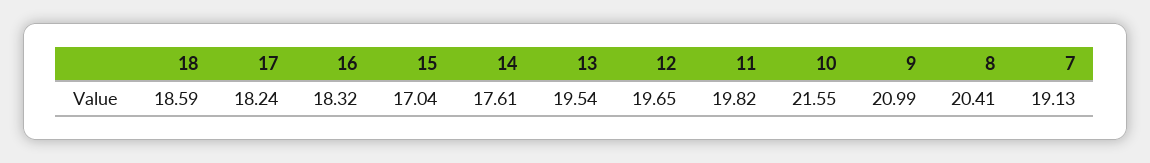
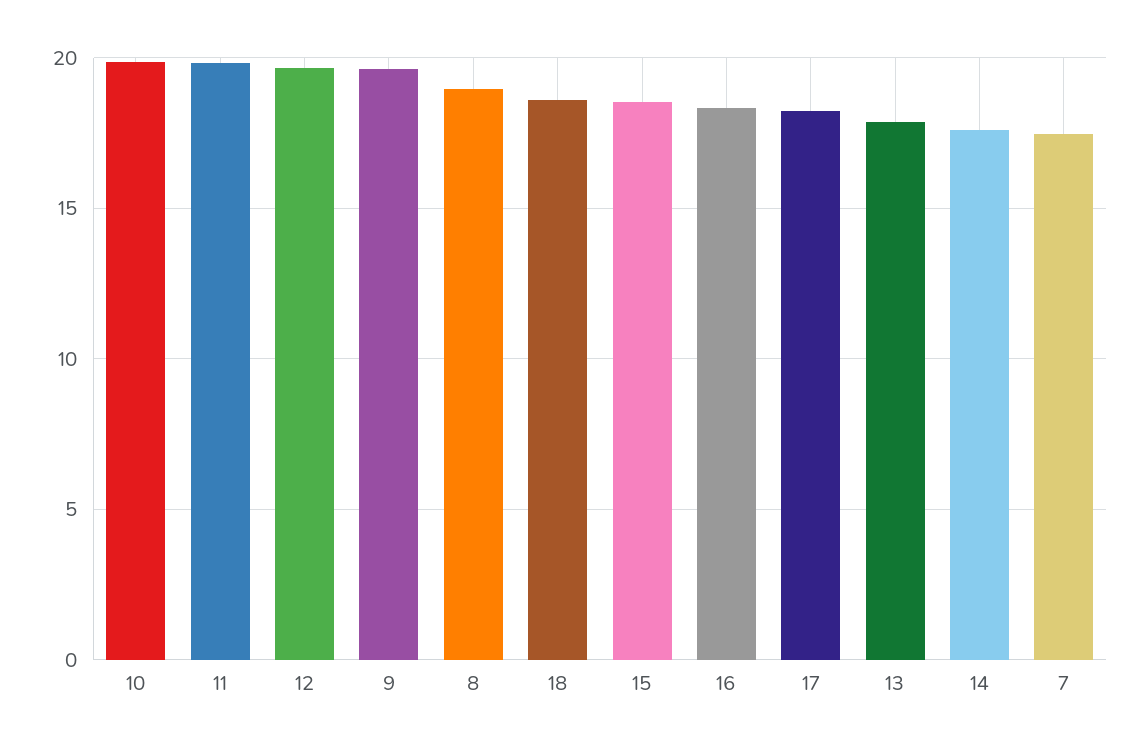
  {
    "18": 18.59,
    "17": 18.24,
    "16": 18.32,
-   "15": 17.04,
+   "15": 18.5,
    "14": 17.61,
-   "13": 19.54,
+   "13": 18,
    "12": 19.65,
    "11": 19.82,
-   "10": 21.55,
+   "10": 20,
-   "9": 20.99,
+   "9": 19.5,
-   "8": 20.41,
+   "8": 19,
-   "7": 19.13
+   "7": 17.5
  }

